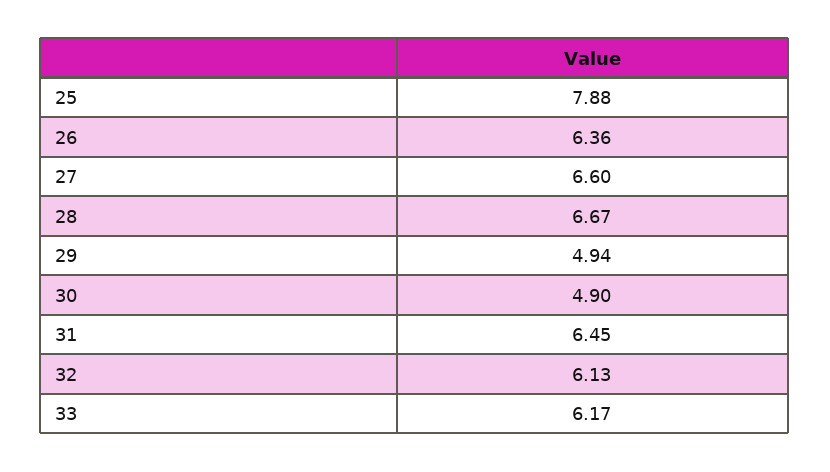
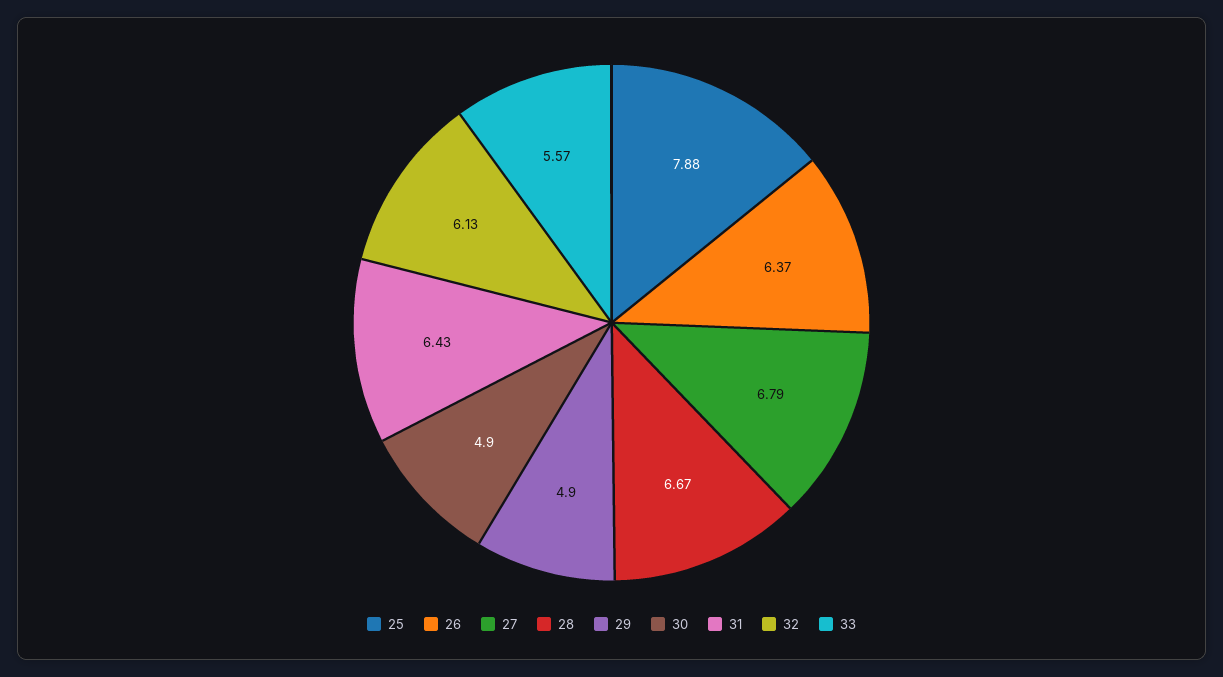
  {
    "25": 7.88,
-   "26": 6.36,
+   "26": 6.37,
-   "27": 6.6,
+   "27": 6.79,
    "28": 6.67,
-   "29": 4.94,
+   "29": 4.9,
    "30": 4.9,
-   "31": 6.45,
+   "31": 6.43,
    "32": 6.13,
-   "33": 6.17
+   "33": 5.57
  }

